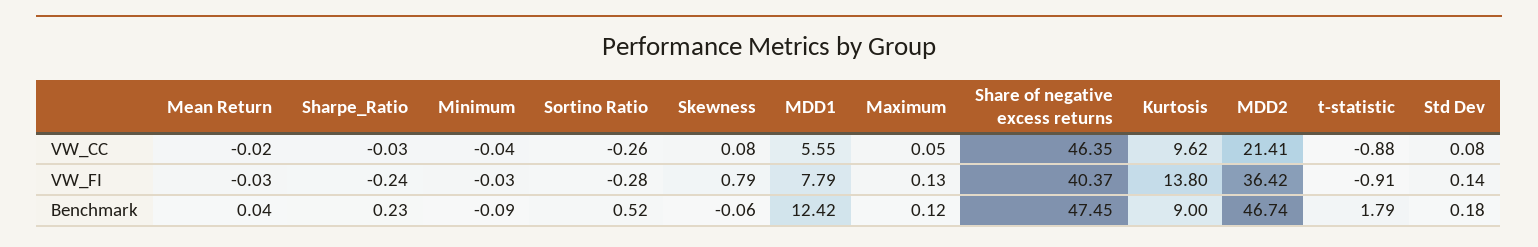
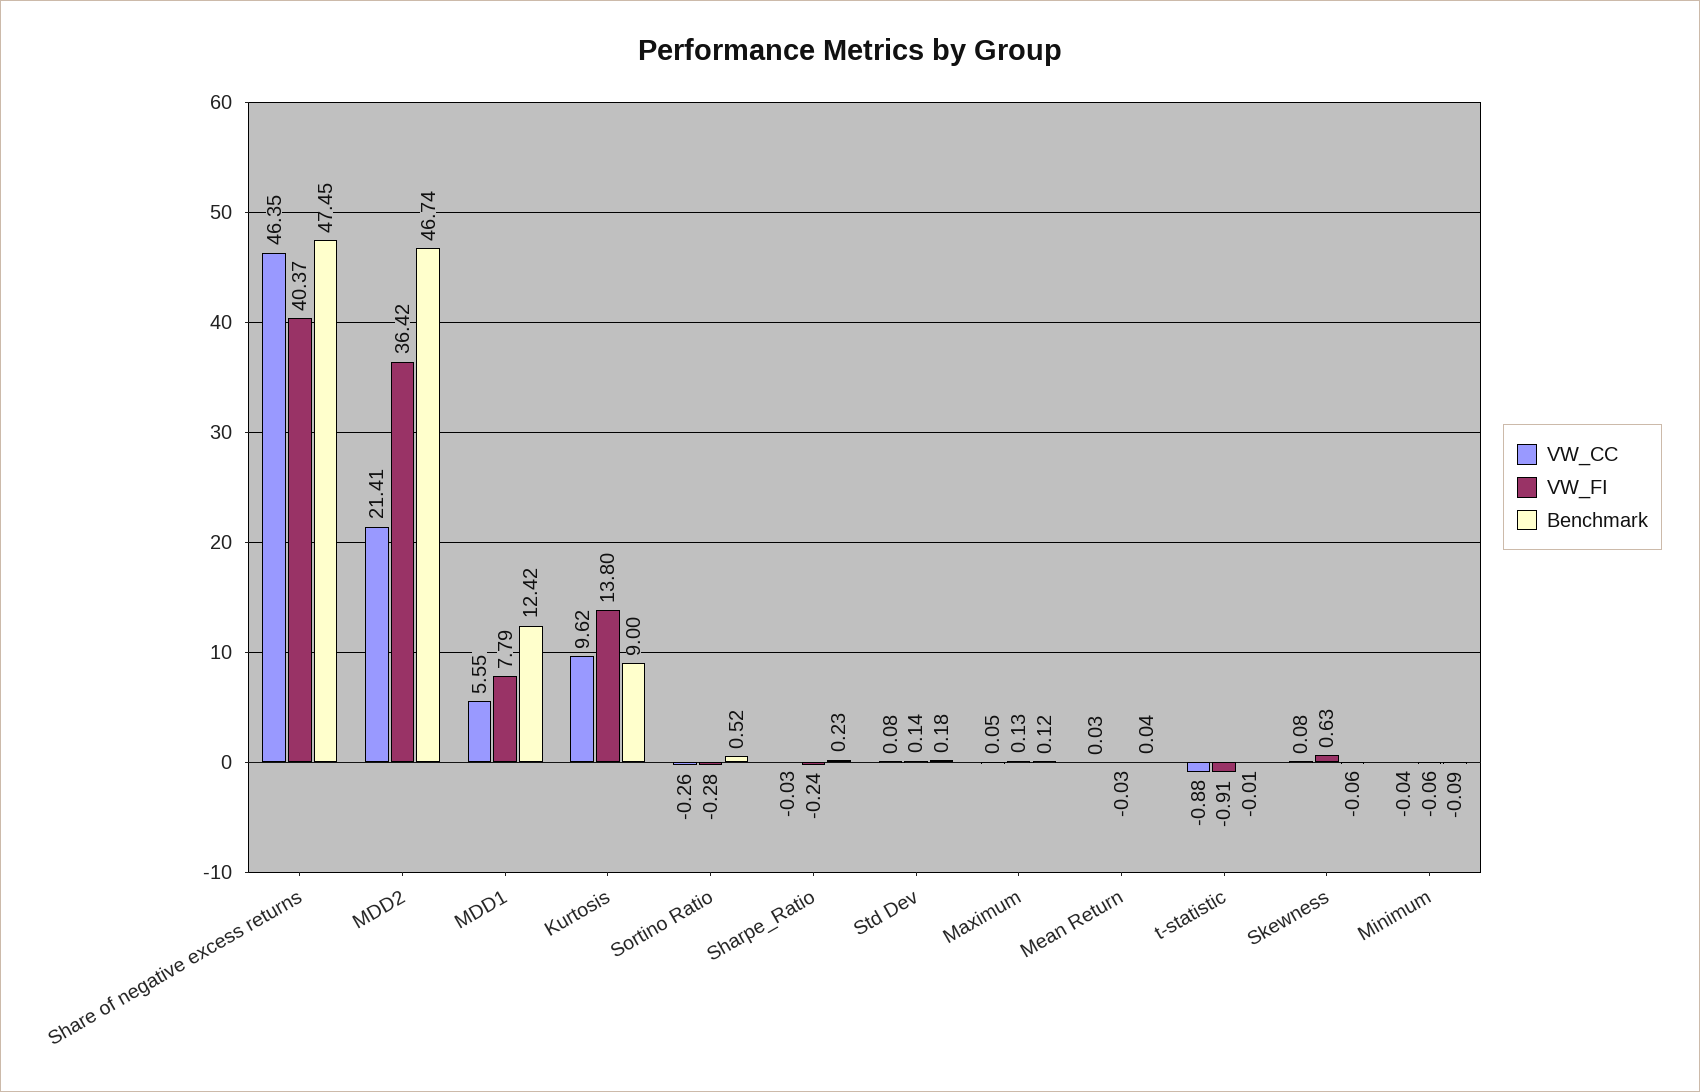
  {
    "VW_CC": {
-     "Mean Return": -0.02,
+     "Mean Return": 0.03,
      "Sharpe_Ratio": -0.03,
      "Minimum": -0.04,
      "Sortino Ratio": -0.26,
      "Skewness": 0.08,
      "MDD1": 5.55,
      "Maximum": 0.05,
      "Share of negative excess returns": 46.35,
      "Kurtosis": 9.62,
      "MDD2": 21.41,
      "t-statistic": -0.88,
      "Std Dev": 0.08
    },
    "VW_FI": {
      "Mean Return": -0.03,
      "Sharpe_Ratio": -0.24,
-     "Minimum": -0.03,
+     "Minimum": -0.06,
      "Sortino Ratio": -0.28,
-     "Skewness": 0.79,
+     "Skewness": 0.63,
      "MDD1": 7.79,
      "Maximum": 0.13,
      "Share of negative excess returns": 40.37,
      "Kurtosis": 13.8,
      "MDD2": 36.42,
      "t-statistic": -0.91,
      "Std Dev": 0.14
    },
    "Benchmark": {
      "Mean Return": 0.04,
      "Sharpe_Ratio": 0.23,
      "Minimum": -0.09,
      "Sortino Ratio": 0.52,
      "Skewness": -0.06,
      "MDD1": 12.42,
      "Maximum": 0.12,
      "Share of negative excess returns": 47.45,
      "Kurtosis": 9,
      "MDD2": 46.74,
-     "t-statistic": 1.79,
+     "t-statistic": -0.01,
      "Std Dev": 0.18
    }
  }

